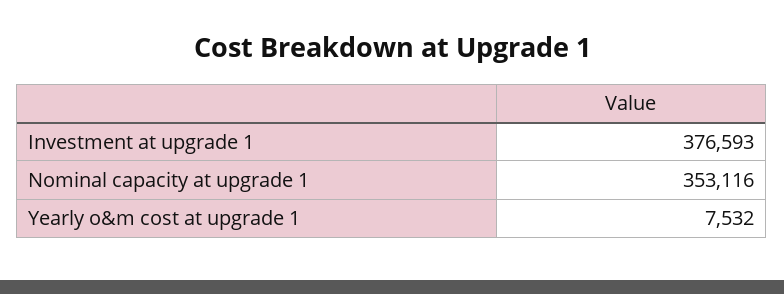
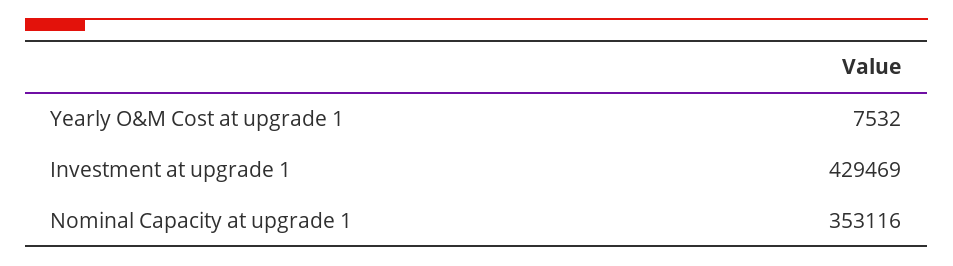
  {
-   "Investment at upgrade 1": 376593,
+   "Investment at upgrade 1": 429469,
    "Nominal capacity at upgrade 1": 353116,
    "Yearly o&m cost at upgrade 1": 7532
  }

